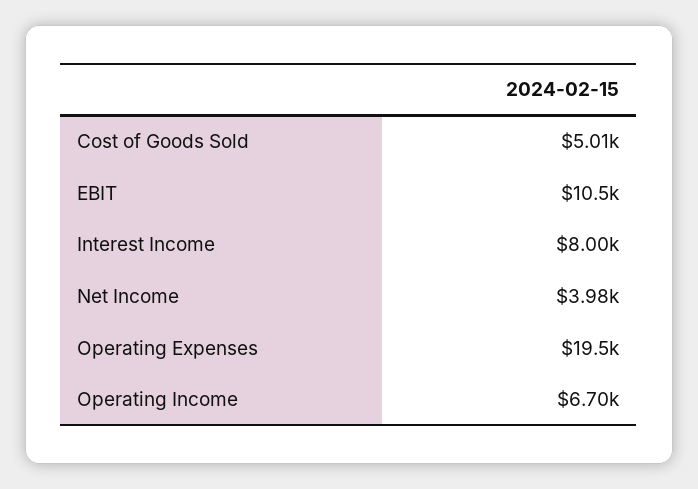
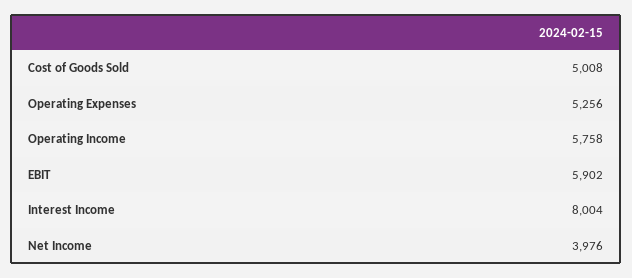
  {
    "Cost of Goods Sold": 5008,
-   "EBIT": 10500,
+   "EBIT": 5902,
    "Interest Income": 8004,
    "Net Income": 3976,
-   "Operating Expenses": 19500,
+   "Operating Expenses": 5256,
-   "Operating Income": 6700
+   "Operating Income": 5758
  }

